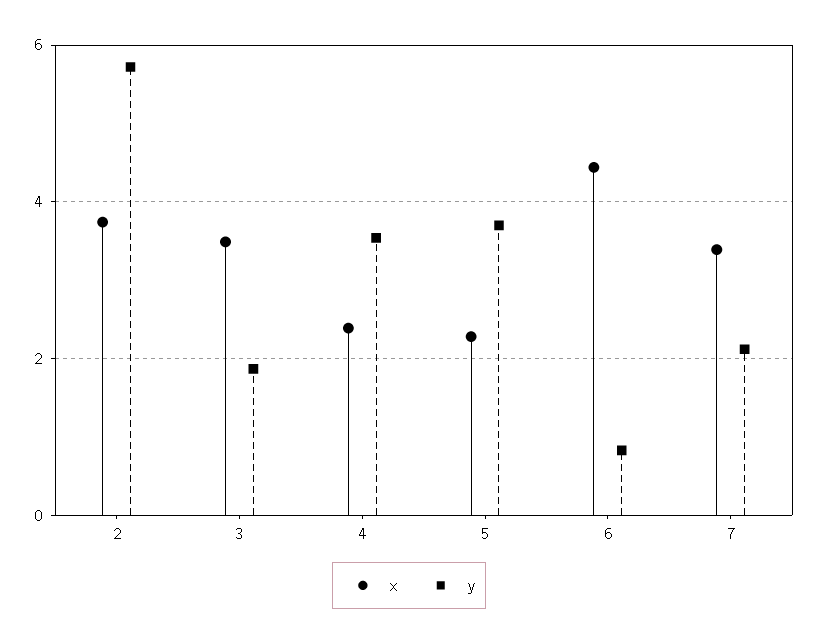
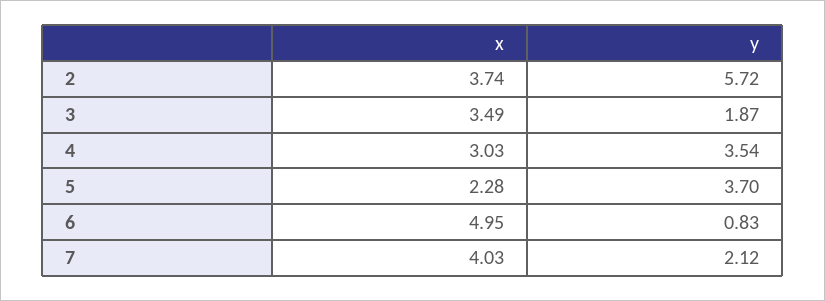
  {
    "x": {
      "2": 3.74,
      "3": 3.49,
-     "4": 2.4,
+     "4": 3.03,
      "5": 2.28,
-     "6": 4.4,
+     "6": 4.95,
-     "7": 3.4
+     "7": 4.03
    },
    "y": {
      "2": 5.72,
      "3": 1.87,
      "4": 3.54,
      "5": 3.7,
      "6": 0.83,
      "7": 2.12
    }
  }

